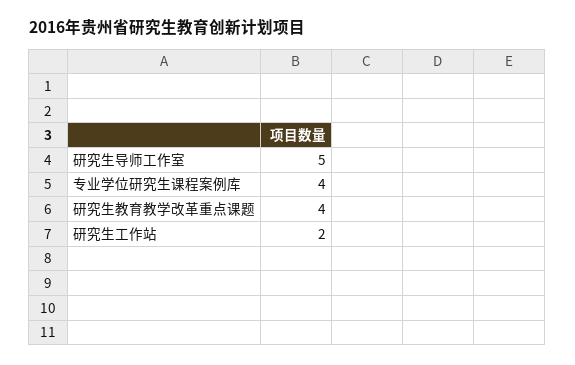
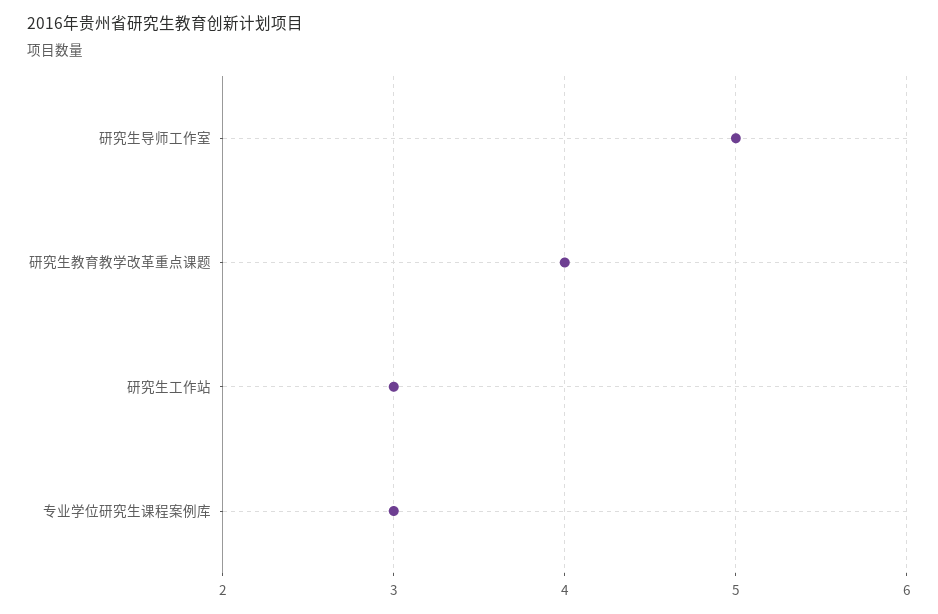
  {
    "研究生导师工作室": 5,
-   "专业学位研究生课程案例库": 4,
+   "专业学位研究生课程案例库": 3,
    "研究生教育教学改革重点课题": 4,
-   "研究生工作站": 2
+   "研究生工作站": 3
  }

